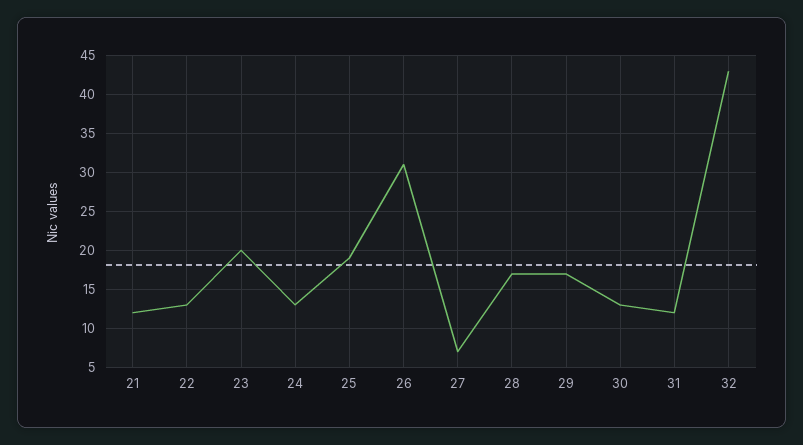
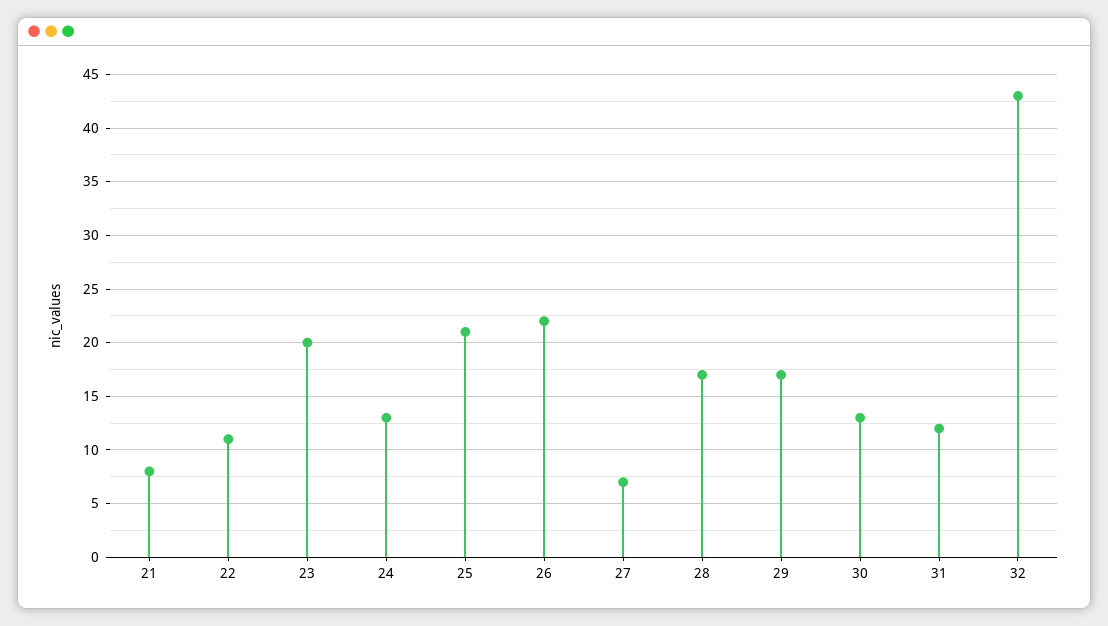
  {
-   "21": 12,
+   "21": 8,
-   "22": 13,
+   "22": 11,
    "23": 20,
    "24": 13,
-   "25": 19,
+   "25": 21,
-   "26": 31,
+   "26": 22,
    "27": 7,
    "28": 17,
    "29": 17,
    "30": 13,
    "31": 12,
    "32": 43
  }

